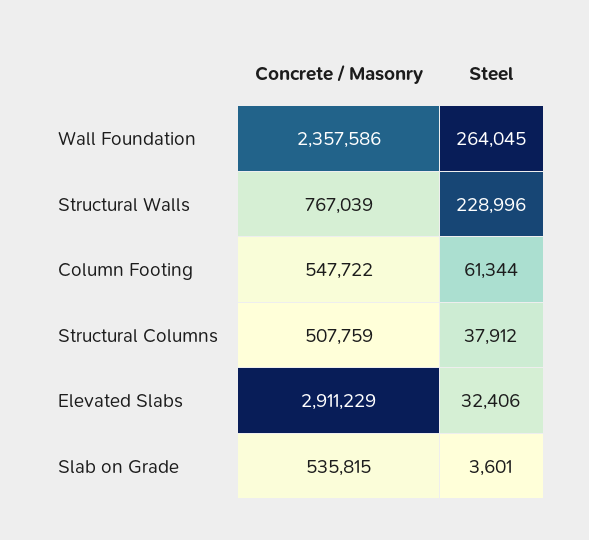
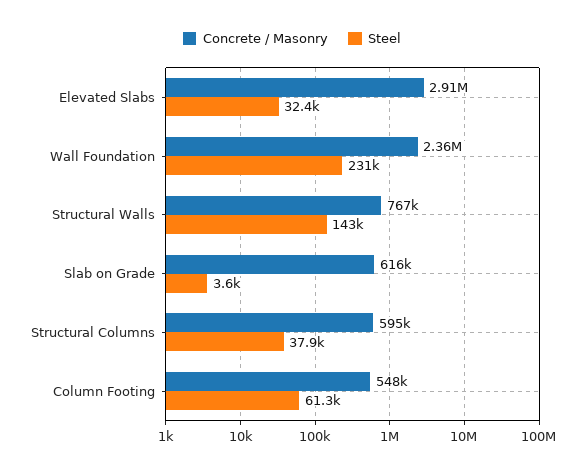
  {
    "Concrete / Masonry": {
      "Wall Foundation": 2357586,
      "Structural Walls": 767039,
      "Column Footing": 547722,
-     "Structural Columns": 507759,
+     "Structural Columns": 595000,
      "Elevated Slabs": 2911229,
-     "Slab on Grade": 535815
+     "Slab on Grade": 616000
    },
    "Steel": {
-     "Wall Foundation": 264045,
+     "Wall Foundation": 231000,
-     "Structural Walls": 228996,
+     "Structural Walls": 143000,
      "Column Footing": 61344,
      "Structural Columns": 37912,
      "Elevated Slabs": 32406,
      "Slab on Grade": 3601
    }
  }

